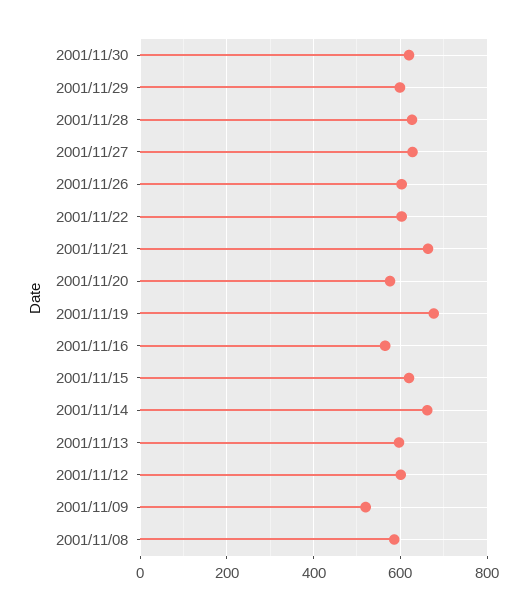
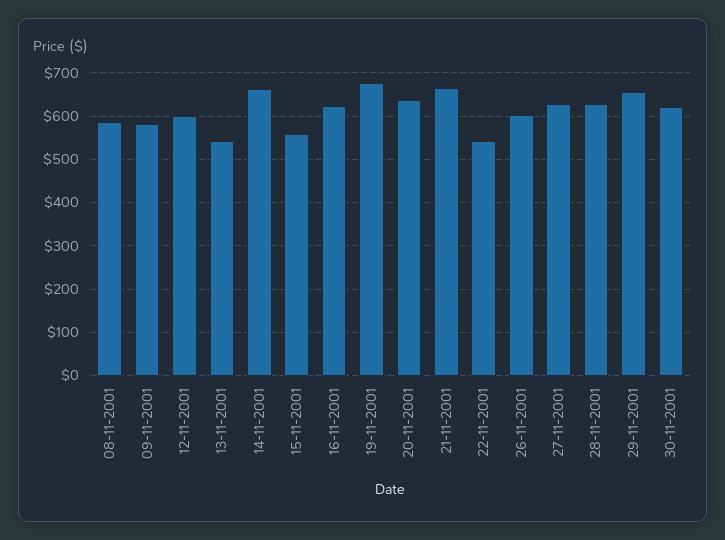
  {
    "2001/11/30": 620,
-   "2001/11/29": 600,
+   "2001/11/29": 660,
    "2001/11/28": 620,
    "2001/11/27": 620,
    "2001/11/26": 600,
-   "2001/11/22": 600,
+   "2001/11/22": 540,
    "2001/11/21": 660,
-   "2001/11/20": 580,
+   "2001/11/20": 640,
    "2001/11/19": 680,
-   "2001/11/16": 560,
+   "2001/11/16": 620,
-   "2001/11/15": 620,
+   "2001/11/15": 560,
    "2001/11/14": 660,
-   "2001/11/13": 600,
+   "2001/11/13": 540,
    "2001/11/12": 600,
-   "2001/11/09": 520,
+   "2001/11/09": 580,
    "2001/11/08": 580
  }

